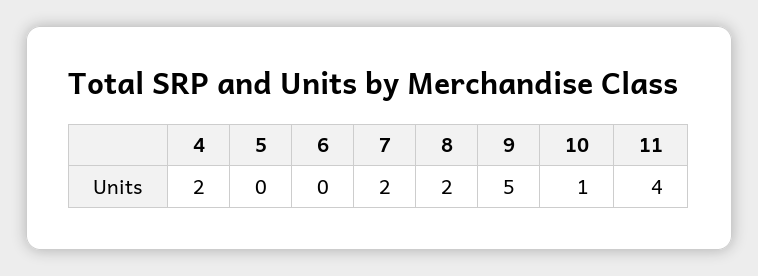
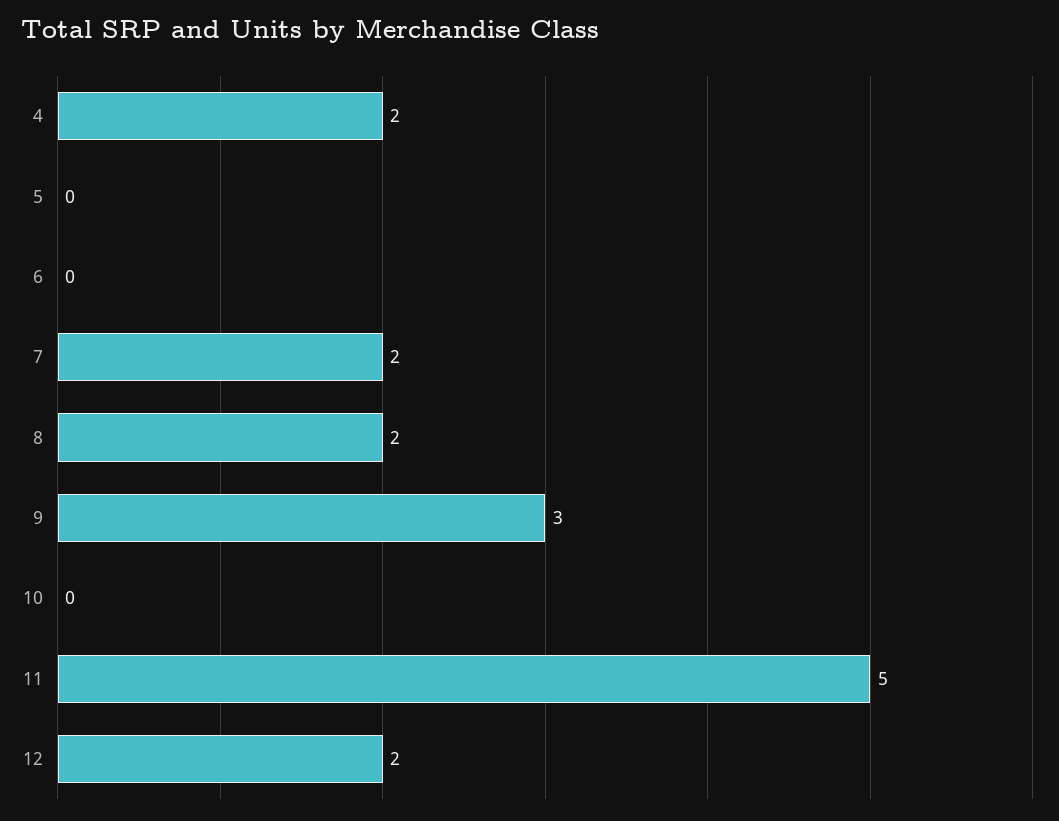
  {
    "4": 2,
    "5": 0,
    "6": 0,
    "7": 2,
    "8": 2,
-   "9": 5,
+   "9": 3,
-   "10": 1,
+   "10": 0,
-   "11": 4
+   "11": 5,
+   "12": 2
  }

